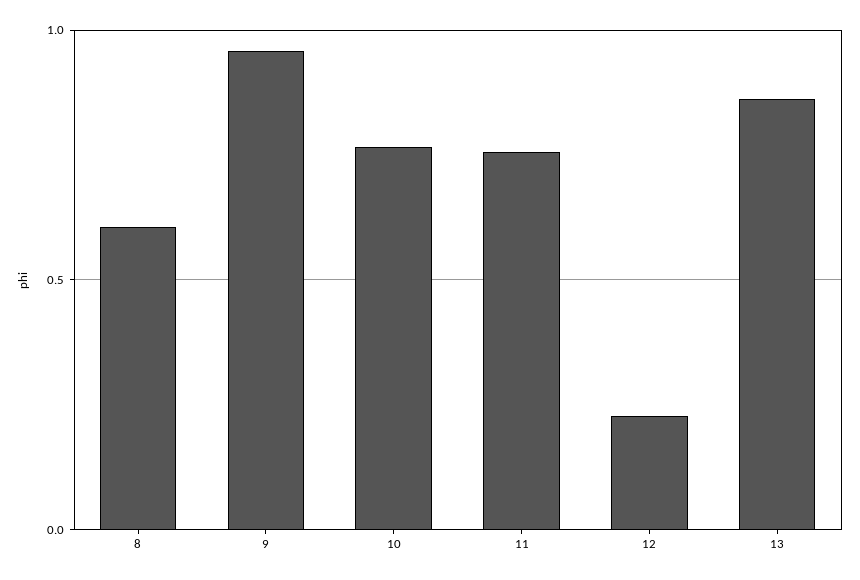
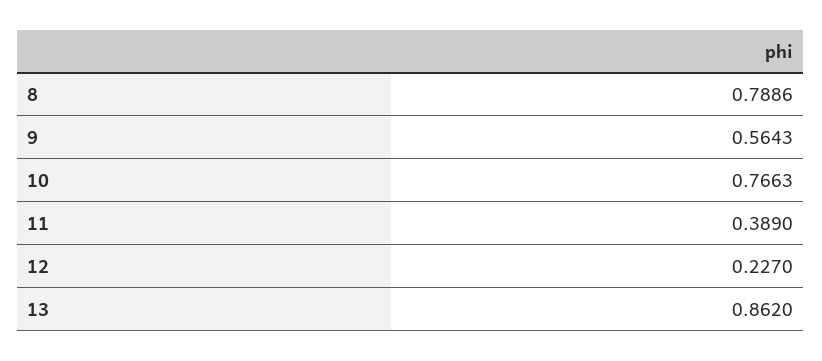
  {
-   "8": 0.6,
+   "8": 0.7886,
-   "9": 0.95,
+   "9": 0.5643,
    "10": 0.7663,
-   "11": 0.75,
+   "11": 0.389,
    "12": 0.227,
    "13": 0.862
  }

